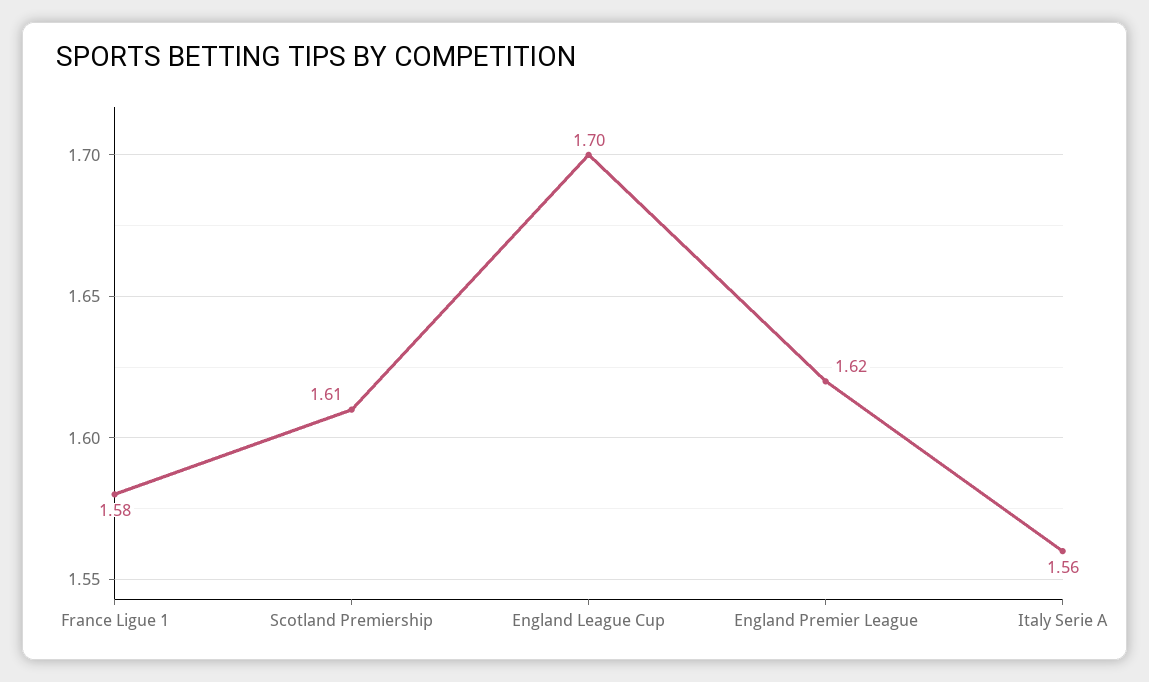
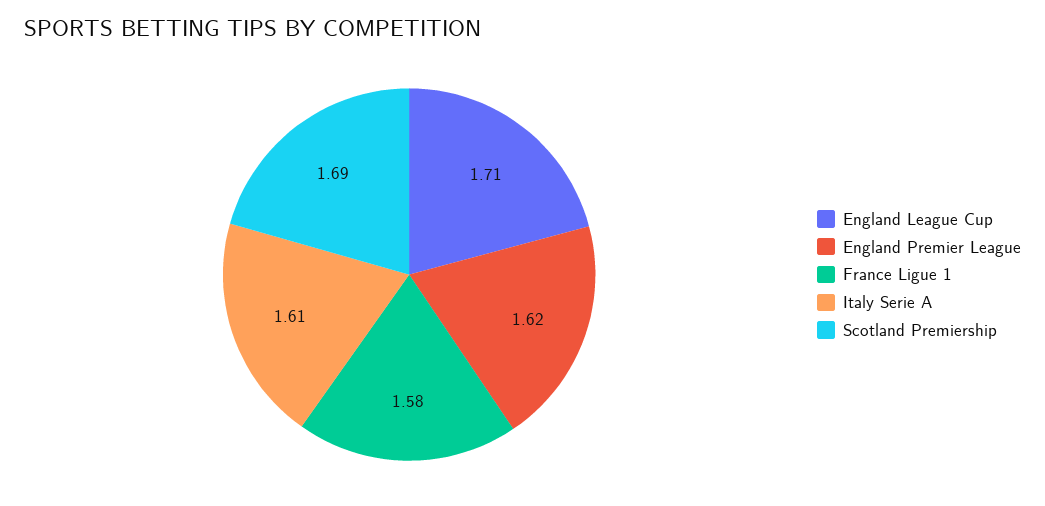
  {
    "France Ligue 1": 1.58,
-   "Scotland Premiership": 1.61,
+   "Scotland Premiership": 1.69,
-   "England League Cup": 1.7,
+   "England League Cup": 1.71,
    "England Premier League": 1.62,
-   "Italy Serie A": 1.56
+   "Italy Serie A": 1.61
  }

